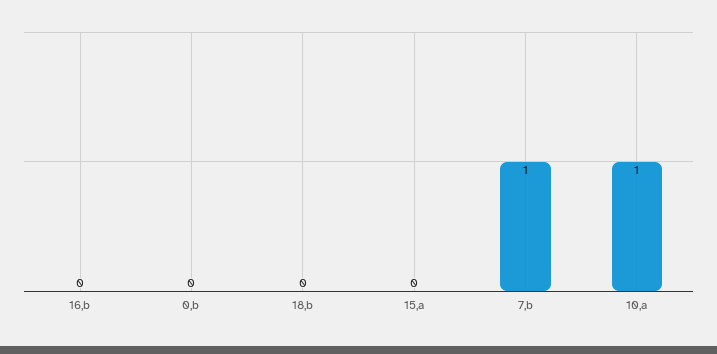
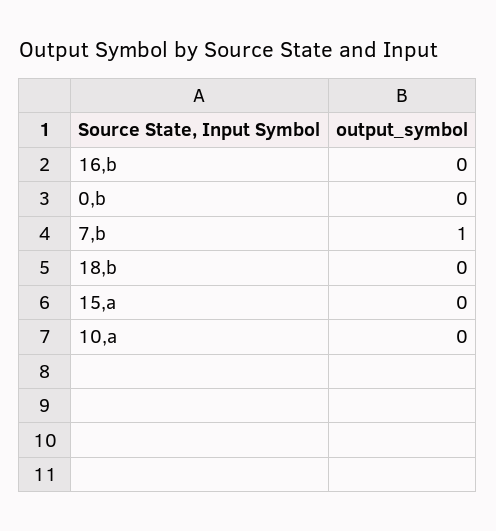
  {
    "16,b": 0,
    "0,b": 0,
    "18,b": 0,
    "15,a": 0,
    "7,b": 1,
-   "10,a": 1
+   "10,a": 0
  }

